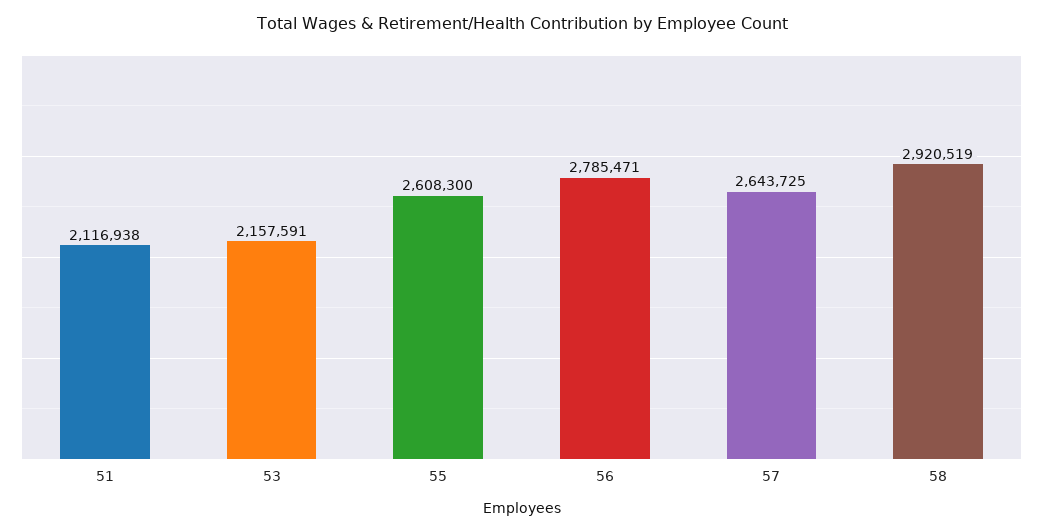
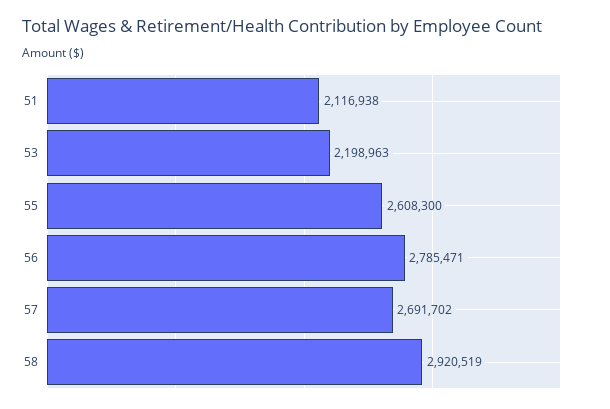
  {
    "51": 2116938,
-   "53": 2157591,
+   "53": 2198963,
    "55": 2608300,
    "56": 2785471,
-   "57": 2643725,
+   "57": 2691702,
    "58": 2920519
  }

